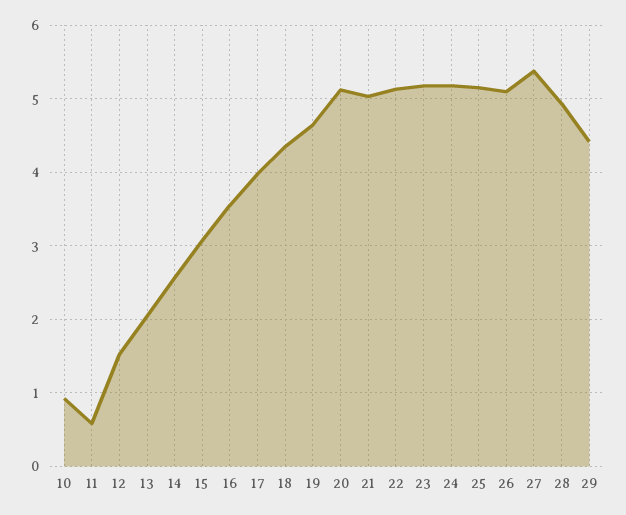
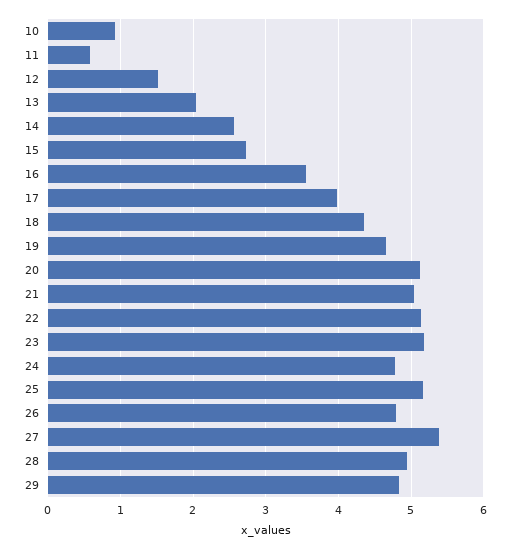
  {
    "10": 0.9,
    "11": 0.6,
    "12": 1.5,
    "13": 2,
    "14": 2.6,
-   "15": 3.1,
+   "15": 2.7,
    "16": 3.6,
    "17": 4,
    "18": 4.4,
    "19": 4.6,
    "20": 5.1,
    "21": 5,
    "22": 5.1,
    "23": 5.2,
-   "24": 5.2,
+   "24": 4.8,
    "25": 5.2,
-   "26": 5.1,
+   "26": 4.8,
    "27": 5.4,
    "28": 4.9,
-   "29": 4.4
+   "29": 4.8
  }

